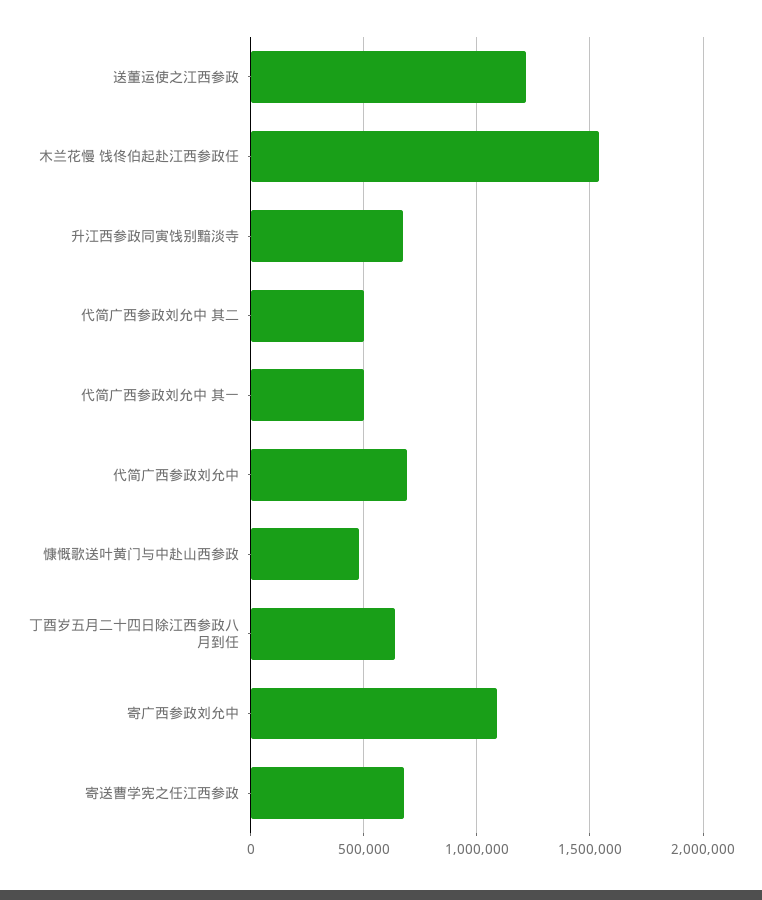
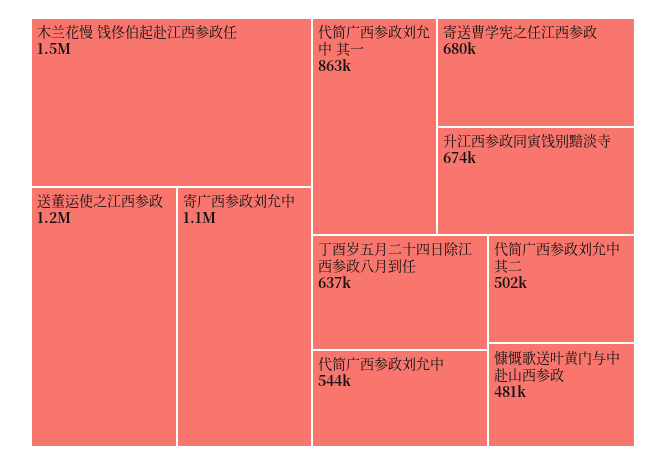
  {
    "送董运使之江西参政": 1200000,
    "木兰花慢 饯佟伯起赴江西参政任": 1500000,
    "升江西参政同寅饯别黯淡寺": 674000,
    "代简广西参政刘允中 其二": 502000,
-   "代简广西参政刘允中 其一": 500000,
+   "代简广西参政刘允中 其一": 863000,
-   "代简广西参政刘允中": 700000,
+   "代简广西参政刘允中": 544000,
    "慷慨歌送叶黄门与中赴山西参政": 481000,
    "丁酉岁五月二十四日除江西参政八月到任": 637000,
    "寄广西参政刘允中": 1100000,
    "寄送曹学宪之任江西参政": 680000
  }

